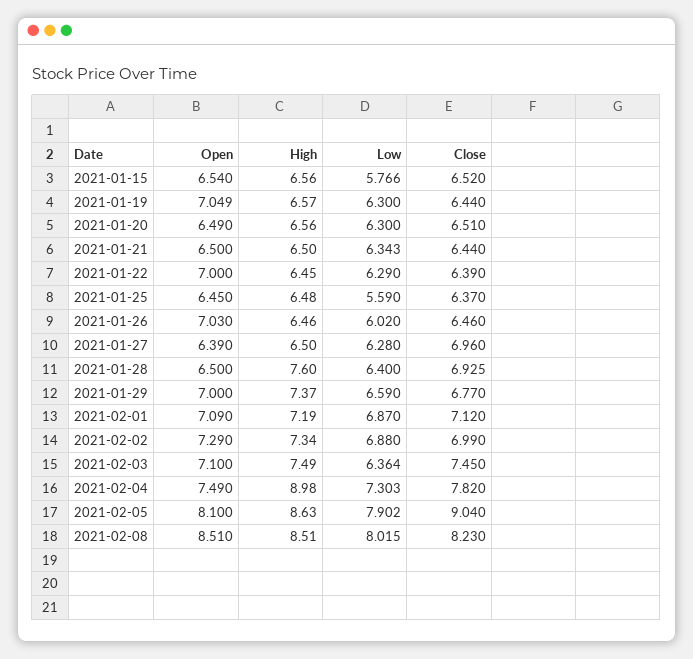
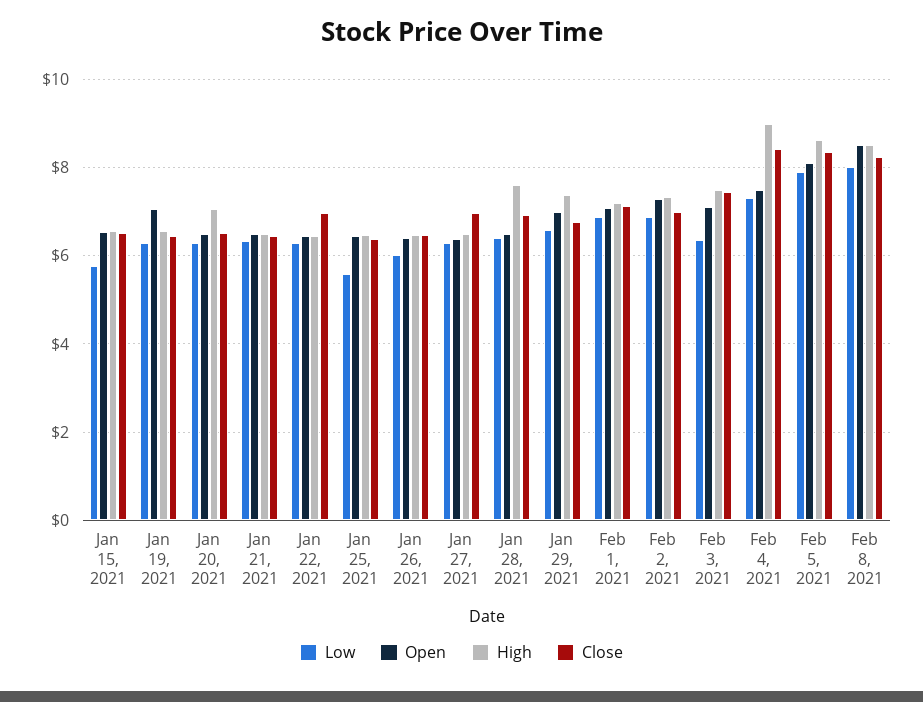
  {
    "Open": {
      "2021-01-15": 6.54,
      "2021-01-19": 7.049,
      "2021-01-20": 6.49,
      "2021-01-21": 6.5,
-     "2021-01-22": 7,
+     "2021-01-22": 6.4,
      "2021-01-25": 6.45,
-     "2021-01-26": 7.03,
+     "2021-01-26": 6.4,
      "2021-01-27": 6.39,
      "2021-01-28": 6.5,
      "2021-01-29": 7,
      "2021-02-01": 7.09,
      "2021-02-02": 7.29,
      "2021-02-03": 7.1,
      "2021-02-04": 7.49,
      "2021-02-05": 8.1,
      "2021-02-08": 8.51
    },
    "High": {
      "2021-01-15": 6.56,
      "2021-01-19": 6.57,
-     "2021-01-20": 6.56,
+     "2021-01-20": 7,
      "2021-01-21": 6.5,
      "2021-01-22": 6.45,
      "2021-01-25": 6.48,
      "2021-01-26": 6.46,
      "2021-01-27": 6.5,
      "2021-01-28": 7.6,
      "2021-01-29": 7.37,
      "2021-02-01": 7.19,
      "2021-02-02": 7.34,
      "2021-02-03": 7.49,
      "2021-02-04": 8.98,
      "2021-02-05": 8.63,
      "2021-02-08": 8.51
    },
    "Low": {
      "2021-01-15": 5.766,
      "2021-01-19": 6.3,
      "2021-01-20": 6.3,
      "2021-01-21": 6.343,
      "2021-01-22": 6.29,
      "2021-01-25": 5.59,
      "2021-01-26": 6.02,
      "2021-01-27": 6.28,
      "2021-01-28": 6.4,
      "2021-01-29": 6.59,
      "2021-02-01": 6.87,
      "2021-02-02": 6.88,
      "2021-02-03": 6.364,
      "2021-02-04": 7.303,
      "2021-02-05": 7.902,
      "2021-02-08": 8.015
    },
    "Close": {
      "2021-01-15": 6.52,
      "2021-01-19": 6.44,
      "2021-01-20": 6.51,
      "2021-01-21": 6.44,
-     "2021-01-22": 6.39,
+     "2021-01-22": 7,
      "2021-01-25": 6.37,
      "2021-01-26": 6.46,
      "2021-01-27": 6.96,
      "2021-01-28": 6.925,
      "2021-01-29": 6.77,
      "2021-02-01": 7.12,
      "2021-02-02": 6.99,
      "2021-02-03": 7.45,
-     "2021-02-04": 7.82,
+     "2021-02-04": 8.4,
-     "2021-02-05": 9.04,
+     "2021-02-05": 8.4,
      "2021-02-08": 8.23
    }
  }

